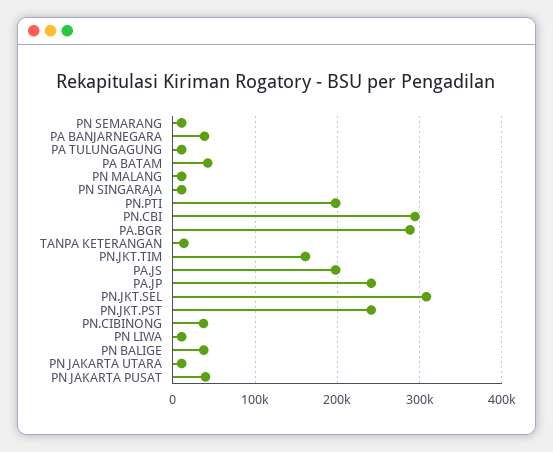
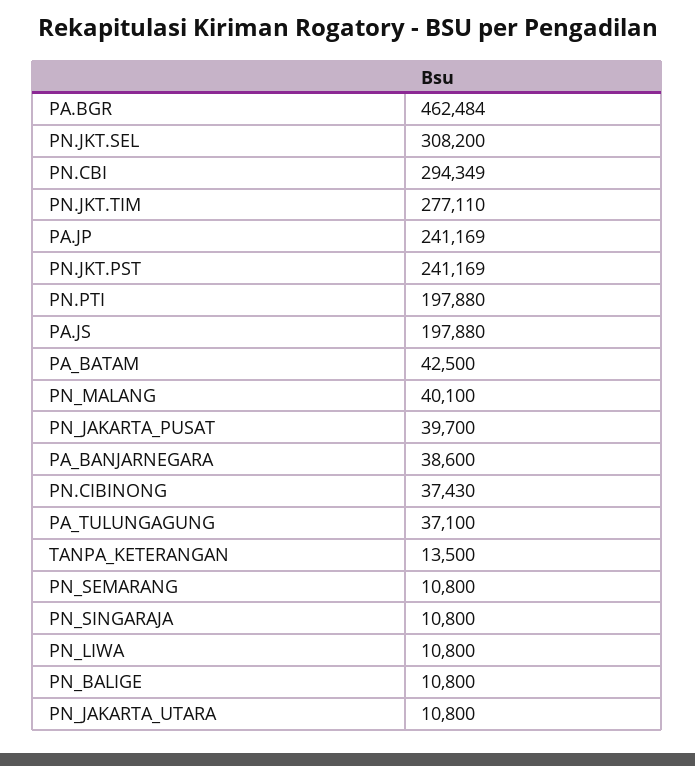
  {
    "PN SEMARANG": 10800,
    "PA BANJARNEGARA": 38600,
-   "PA TULUNGAGUNG": 10000,
+   "PA TULUNGAGUNG": 37100,
    "PA BATAM": 42500,
-   "PN MALANG": 10000,
+   "PN MALANG": 40100,
    "PN SINGARAJA": 10800,
    "PN.PTI": 197880,
    "PN.CBI": 294349,
-   "PA.BGR": 290000,
+   "PA.BGR": 462484,
    "TANPA KETERANGAN": 13500,
-   "PN.JKT.TIM": 160000,
+   "PN.JKT.TIM": 277110,
    "PA.JS": 197880,
    "PA.JP": 241169,
    "PN.JKT.SEL": 308200,
    "PN.JKT.PST": 241169,
    "PN.CIBINONG": 37430,
    "PN LIWA": 10800,
-   "PN BALIGE": 40000,
+   "PN BALIGE": 10800,
    "PN JAKARTA UTARA": 10800,
    "PN JAKARTA PUSAT": 39700
  }

